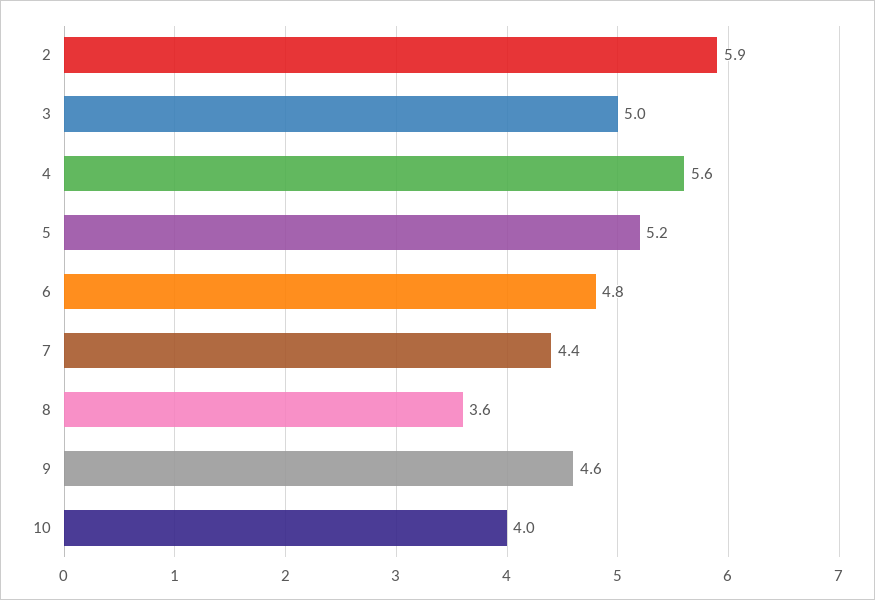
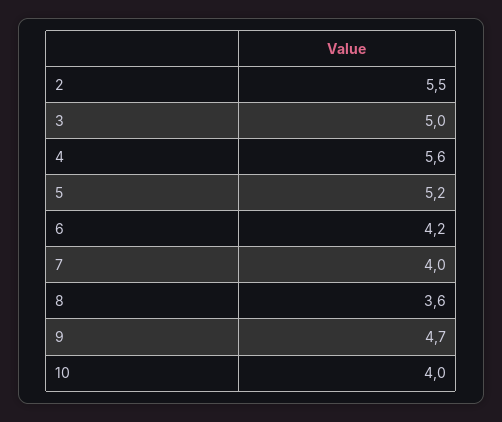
  {
-   "2": 5.9,
+   "2": 5.5,
    "3": 5,
    "4": 5.6,
    "5": 5.2,
-   "6": 4.8,
+   "6": 4.2,
-   "7": 4.4,
+   "7": 4,
    "8": 3.6,
-   "9": 4.6,
+   "9": 4.7,
    "10": 4
  }

